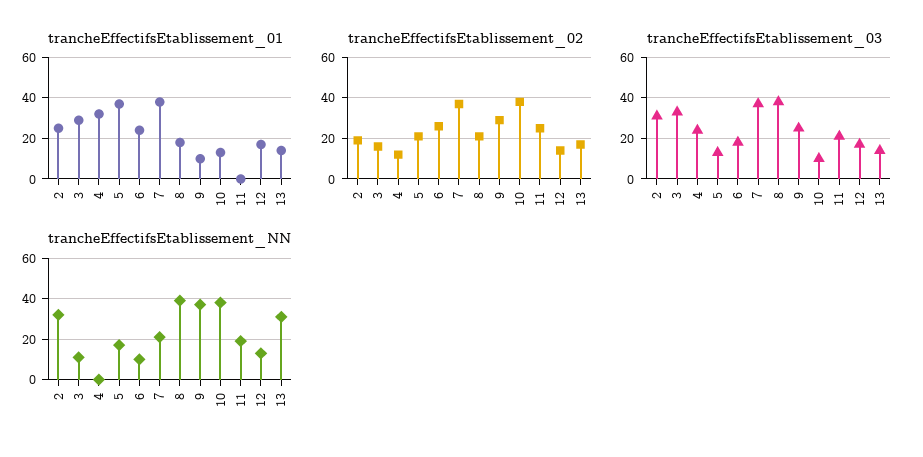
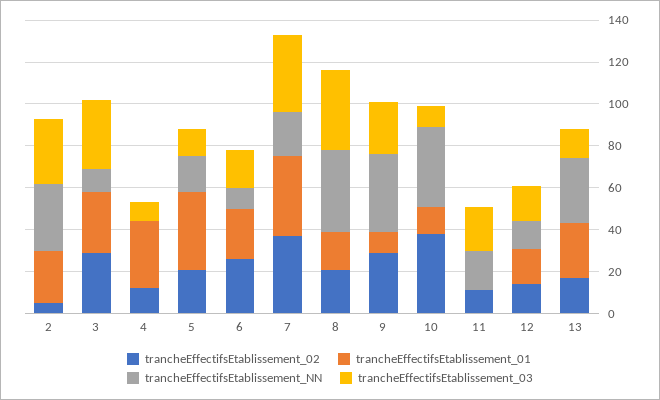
  {
    "trancheEffectifsEtablissement_01": {
      "2": 25,
      "3": 30,
      "4": 30,
      "5": 35,
      "6": 25,
      "7": 40,
      "8": 20,
      "9": 10,
      "10": 15,
      "11": 0,
      "12": 15,
-     "13": 15
+     "13": 25
    },
    "trancheEffectifsEtablissement_02": {
-     "2": 20,
+     "2": 5,
-     "3": 15,
+     "3": 30,
      "4": 10,
      "5": 20,
      "6": 25,
      "7": 35,
      "8": 20,
      "9": 30,
      "10": 40,
-     "11": 25,
+     "11": 10,
      "12": 15,
      "13": 15
    },
    "trancheEffectifsEtablissement_03": {
      "2": 30,
      "3": 35,
-     "4": 25,
+     "4": 10,
      "5": 15,
      "6": 20,
      "7": 35,
      "8": 40,
      "9": 25,
      "10": 10,
      "11": 20,
      "12": 15,
      "13": 15
    },
    "trancheEffectifsEtablissement_NN": {
      "2": 30,
      "3": 10,
      "4": 0,
      "5": 15,
      "6": 10,
      "7": 20,
      "8": 40,
      "9": 35,
      "10": 40,
      "11": 20,
      "12": 15,
      "13": 30
    }
  }

